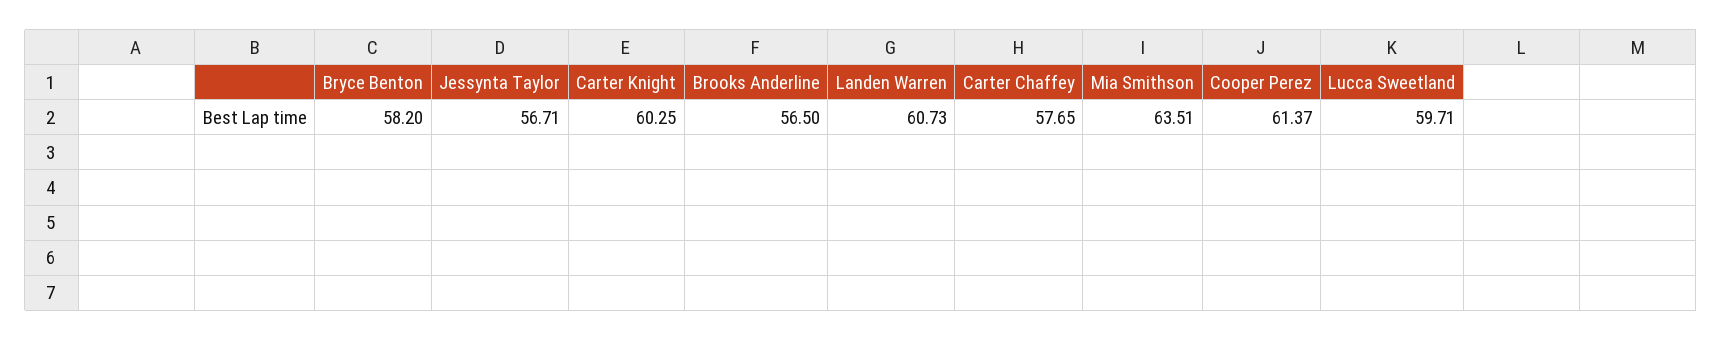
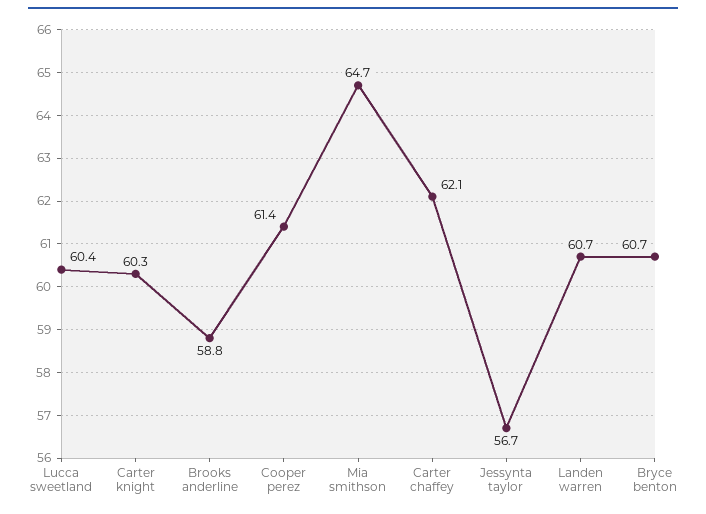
  {
-   "Bryce Benton": 58.2,
+   "Bryce Benton": 60.7,
    "Jessynta Taylor": 56.71,
    "Carter Knight": 60.25,
-   "Brooks Anderline": 56.5,
+   "Brooks Anderline": 58.8,
    "Landen Warren": 60.73,
-   "Carter Chaffey": 57.65,
+   "Carter Chaffey": 62.1,
-   "Mia Smithson": 63.51,
+   "Mia Smithson": 64.7,
    "Cooper Perez": 61.37,
-   "Lucca Sweetland": 59.71
+   "Lucca Sweetland": 60.4
  }

